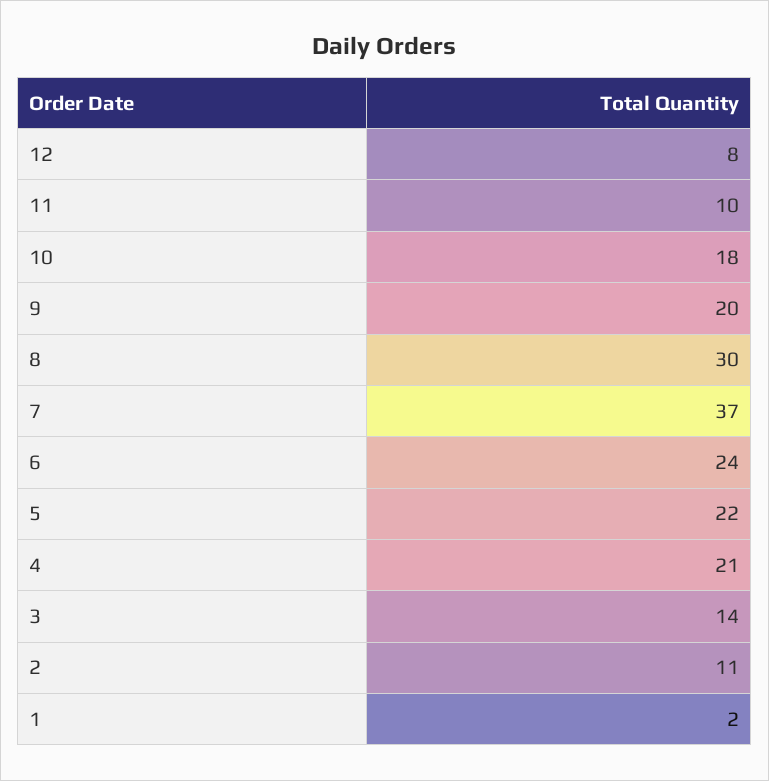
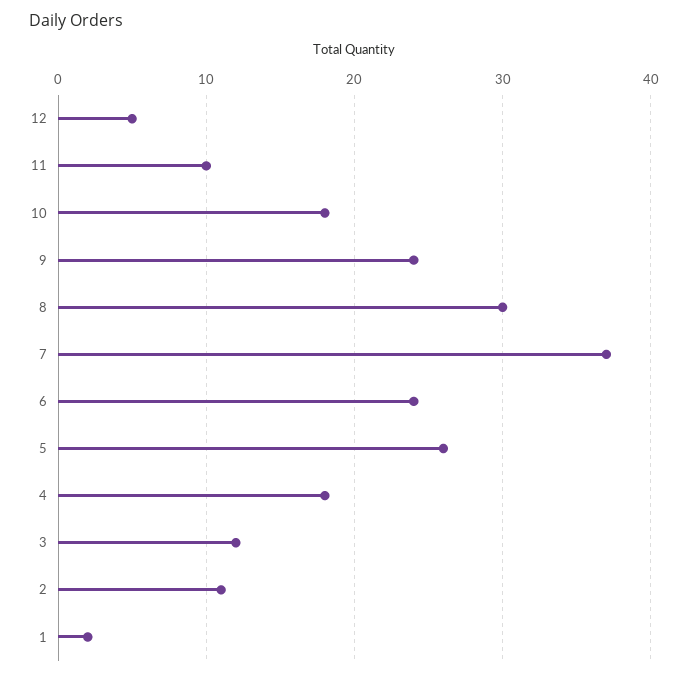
  {
-   "12": 8,
+   "12": 5,
    "11": 10,
    "10": 18,
-   "9": 20,
+   "9": 24,
    "8": 30,
    "7": 37,
    "6": 24,
-   "5": 22,
+   "5": 26,
-   "4": 21,
+   "4": 18,
-   "3": 14,
+   "3": 12,
    "2": 11,
    "1": 2
  }

